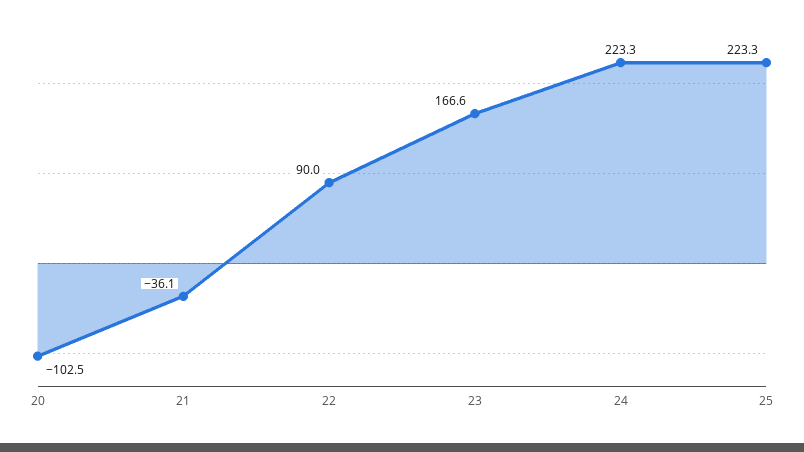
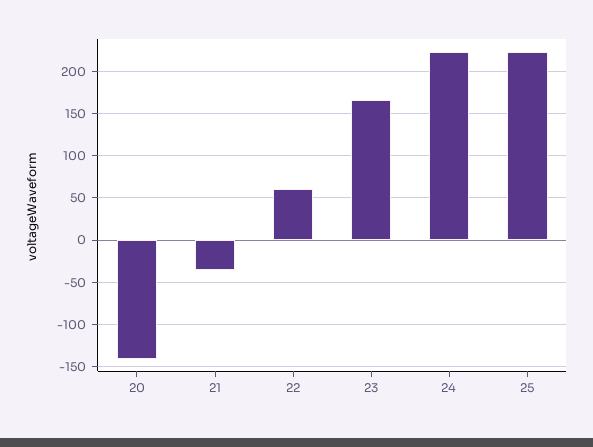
  {
-   "20": -102.5,
+   "20": -140,
    "21": -36.1,
-   "22": 90,
+   "22": 60,
    "23": 166.6,
    "24": 223.3,
    "25": 223.3
  }

